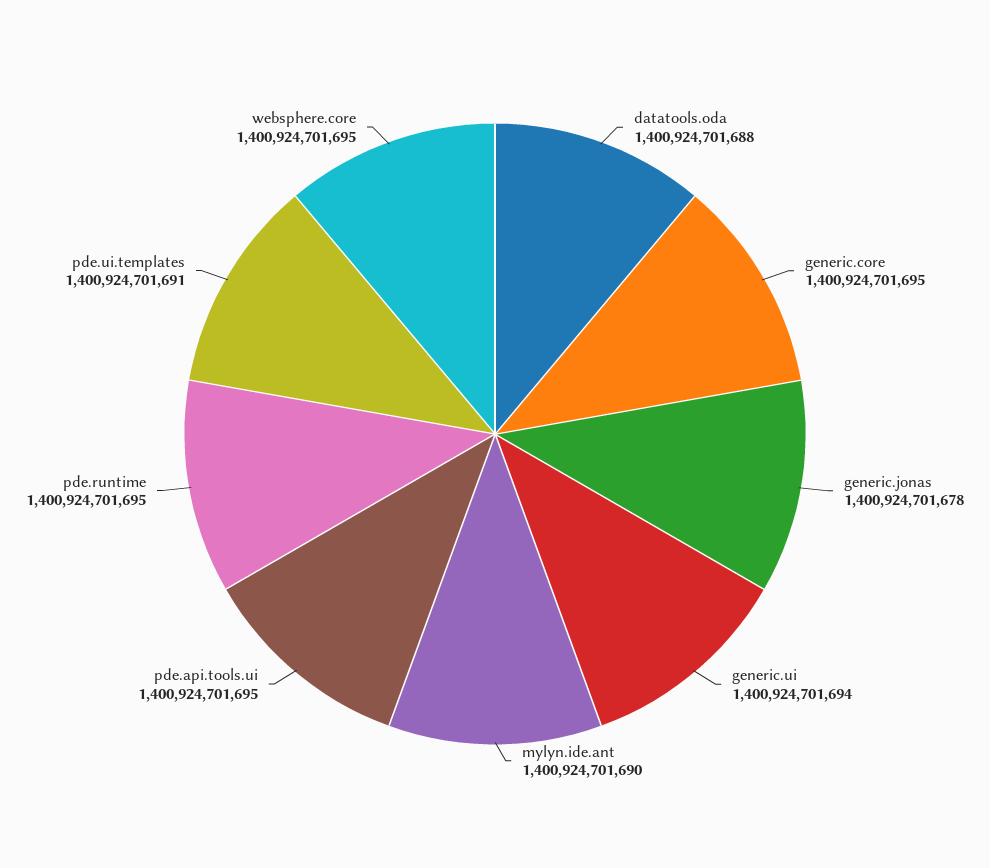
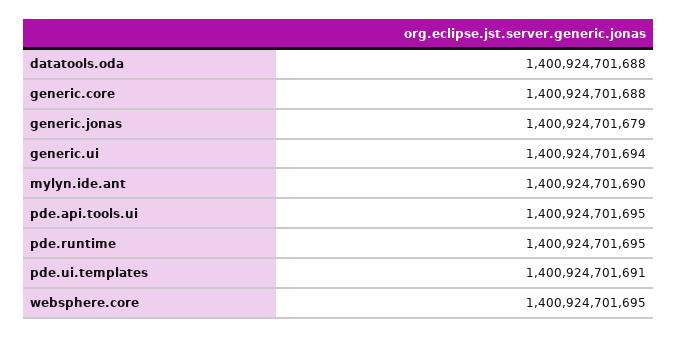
  {
    "datatools.oda": 1400924701688,
-   "generic.core": 1400924701695,
+   "generic.core": 1400924701688,
-   "generic.jonas": 1400924701678,
+   "generic.jonas": 1400924701679,
    "generic.ui": 1400924701694,
    "mylyn.ide.ant": 1400924701690,
    "pde.api.tools.ui": 1400924701695,
    "pde.runtime": 1400924701695,
    "pde.ui.templates": 1400924701691,
    "websphere.core": 1400924701695
  }

